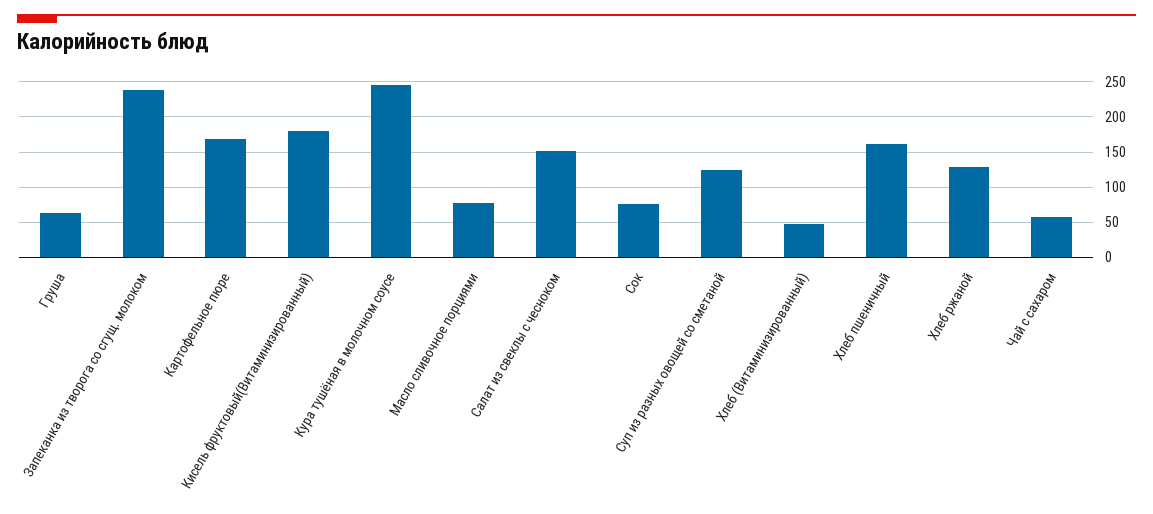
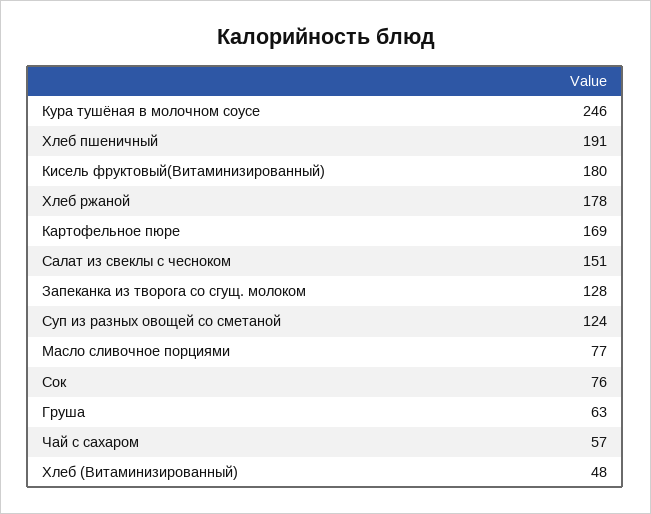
  {
    "Груша": 63,
-   "Запеканка из творога со сгущ. молоком": 240,
+   "Запеканка из творога со сгущ. молоком": 128,
    "Картофельное пюре": 169,
    "Кисель фруктовый(Витаминизированный)": 180,
    "Кура тушёная в молочном соусе": 246,
    "Масло сливочное порциями": 77,
    "Салат из свеклы с чесноком": 151,
    "Сок": 76,
    "Суп из разных овощей со сметаной": 124,
    "Хлеб (Витаминизированный)": 48,
-   "Хлеб пшеничный": 160,
+   "Хлеб пшеничный": 191,
-   "Хлеб ржаной": 130,
+   "Хлеб ржаной": 178,
    "Чай с сахаром": 57
  }

